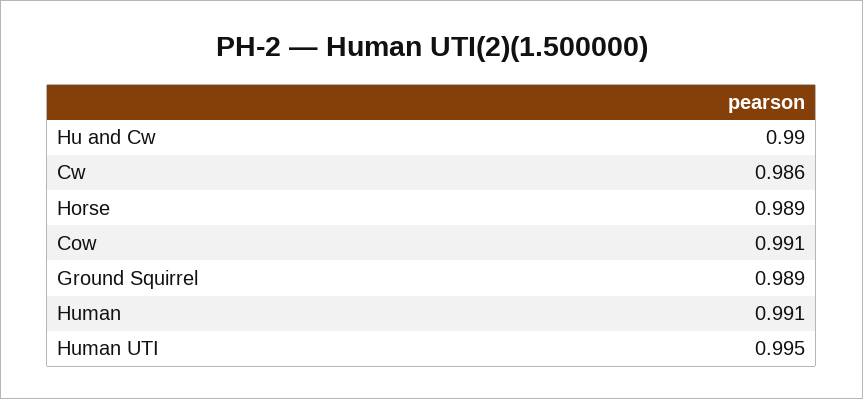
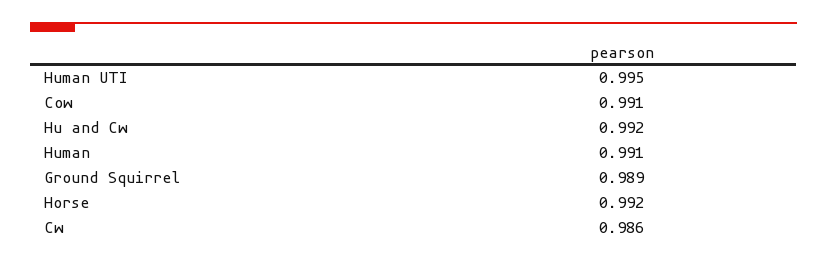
  {
-   "Hu and Cw": 0.99,
+   "Hu and Cw": 0.992,
    "Cw": 0.986,
-   "Horse": 0.989,
+   "Horse": 0.992,
    "Cow": 0.991,
    "Ground Squirrel": 0.989,
    "Human": 0.991,
    "Human UTI": 0.995
  }

